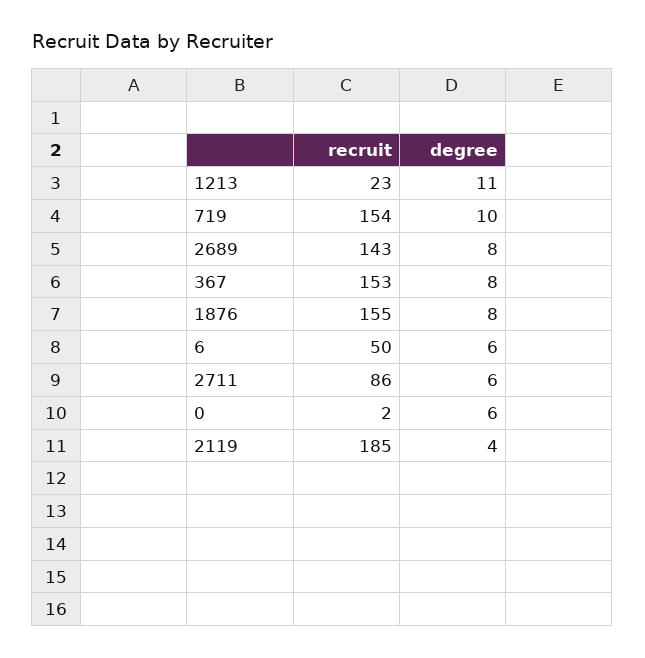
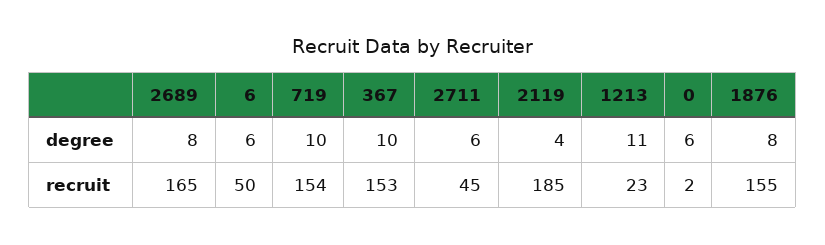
  {
    "recruit": {
      "1213": 23,
      "719": 154,
-     "2689": 143,
+     "2689": 165,
      "367": 153,
      "1876": 155,
      "6": 50,
-     "2711": 86,
+     "2711": 45,
      "0": 2,
      "2119": 185
    },
    "degree": {
      "1213": 11,
      "719": 10,
      "2689": 8,
-     "367": 8,
+     "367": 10,
      "1876": 8,
      "6": 6,
      "2711": 6,
      "0": 6,
      "2119": 4
    }
  }

